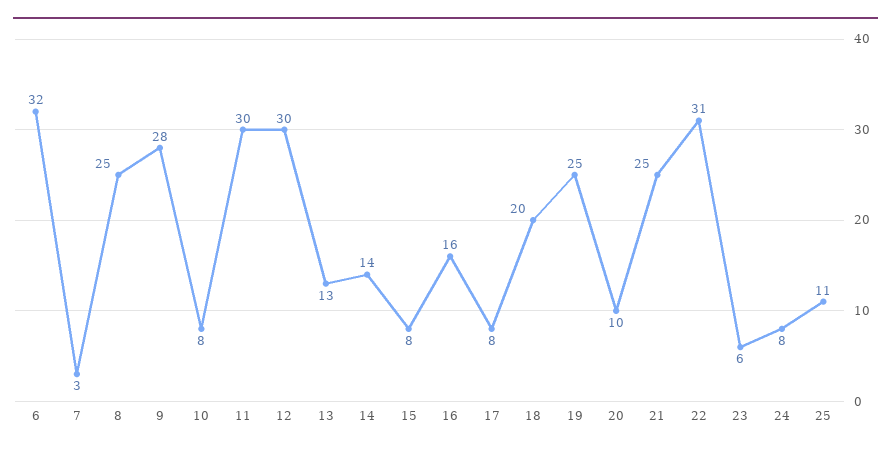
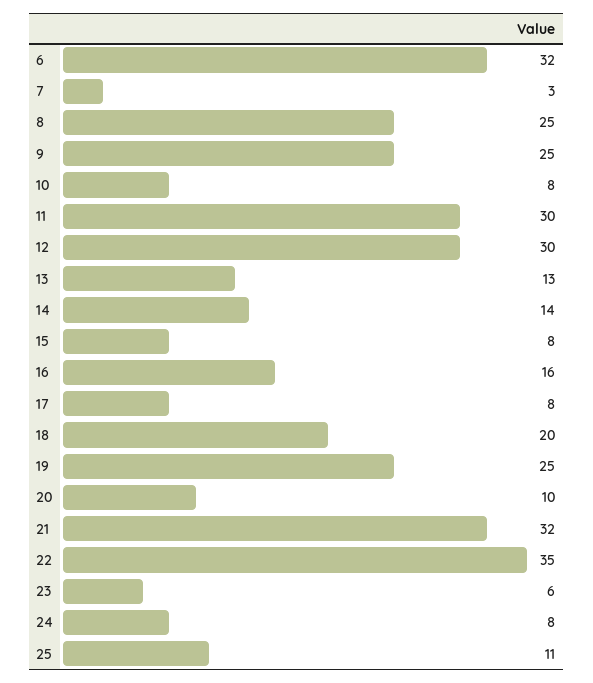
  {
    "6": 32,
    "7": 3,
    "8": 25,
-   "9": 28,
+   "9": 25,
    "10": 8,
    "11": 30,
    "12": 30,
    "13": 13,
    "14": 14,
    "15": 8,
    "16": 16,
    "17": 8,
    "18": 20,
    "19": 25,
    "20": 10,
-   "21": 25,
+   "21": 32,
-   "22": 31,
+   "22": 35,
    "23": 6,
    "24": 8,
    "25": 11
  }

